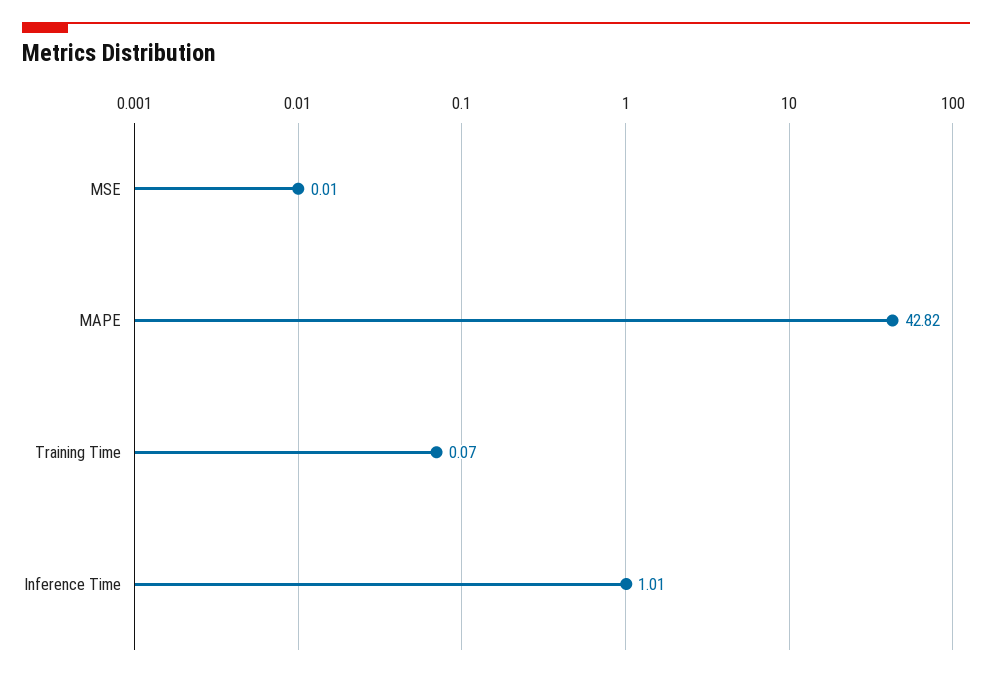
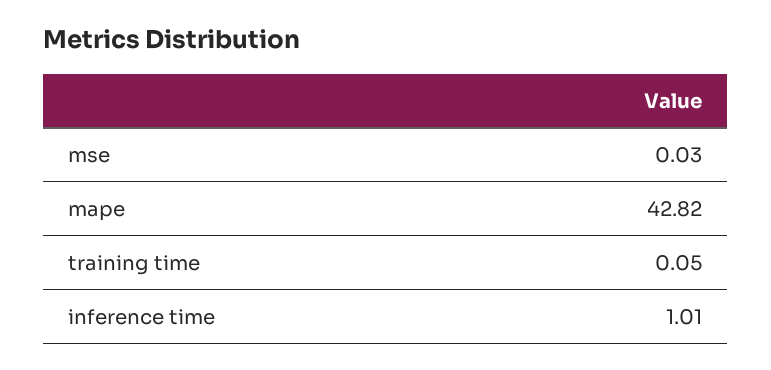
  {
-   "MSE": 0.01,
+   "MSE": 0.03,
    "MAPE": 42.82,
-   "Training Time": 0.07,
+   "Training Time": 0.05,
    "Inference Time": 1.01
  }

